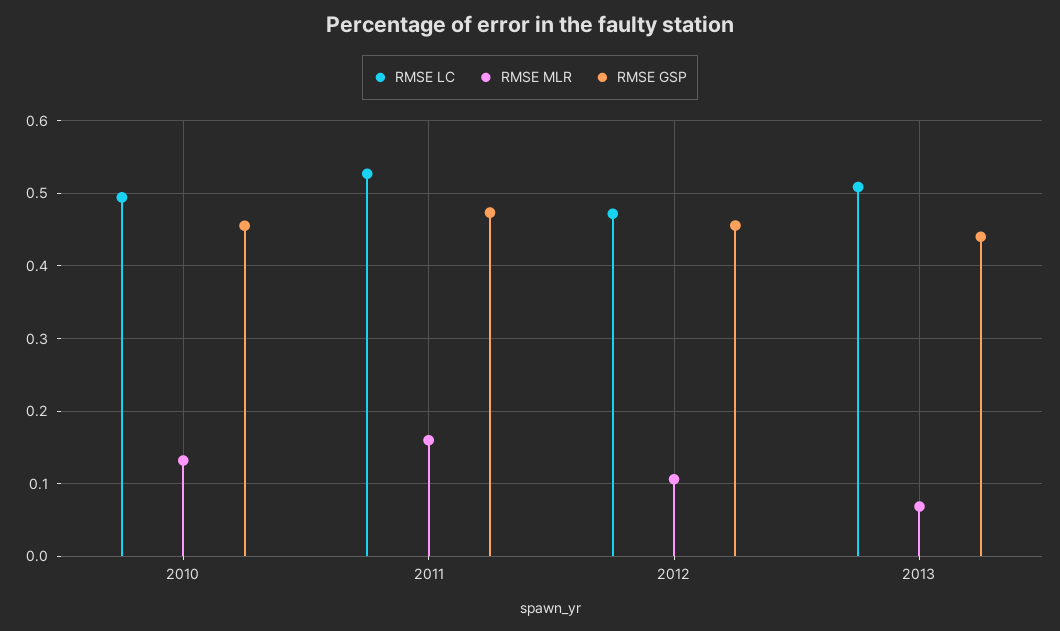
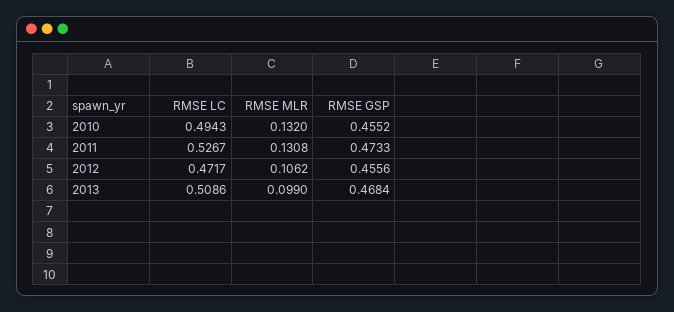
  {
    "RMSE LC": {
      "2010": 0.4943,
      "2011": 0.5267,
      "2012": 0.4717,
      "2013": 0.5086
    },
    "RMSE MLR": {
      "2010": 0.132,
-     "2011": 0.16,
+     "2011": 0.1308,
      "2012": 0.1062,
-     "2013": 0.07
+     "2013": 0.099
    },
    "RMSE GSP": {
      "2010": 0.4552,
      "2011": 0.4733,
      "2012": 0.4556,
-     "2013": 0.44
+     "2013": 0.4684
    }
  }

